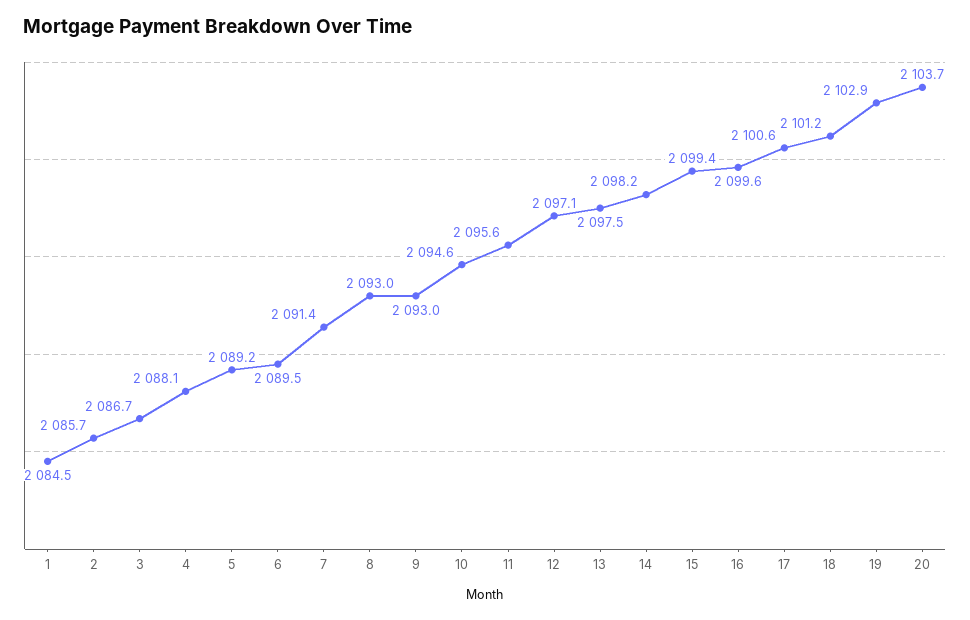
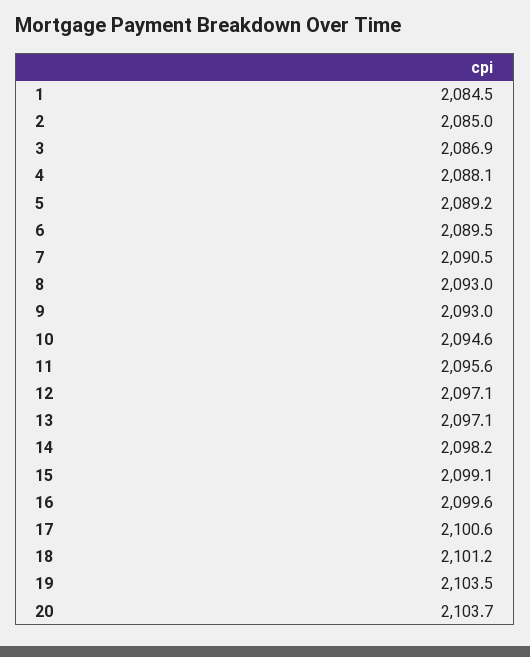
  {
    "1": 2084.5,
-   "2": 2085.7,
+   "2": 2085,
-   "3": 2086.7,
+   "3": 2086.9,
    "4": 2088.1,
    "5": 2089.2,
    "6": 2089.5,
-   "7": 2091.4,
+   "7": 2090.5,
    "8": 2093,
    "9": 2093,
    "10": 2094.6,
    "11": 2095.6,
    "12": 2097.1,
-   "13": 2097.5,
+   "13": 2097.1,
    "14": 2098.2,
-   "15": 2099.4,
+   "15": 2099.1,
    "16": 2099.6,
    "17": 2100.6,
    "18": 2101.2,
-   "19": 2102.9,
+   "19": 2103.5,
    "20": 2103.7
  }

